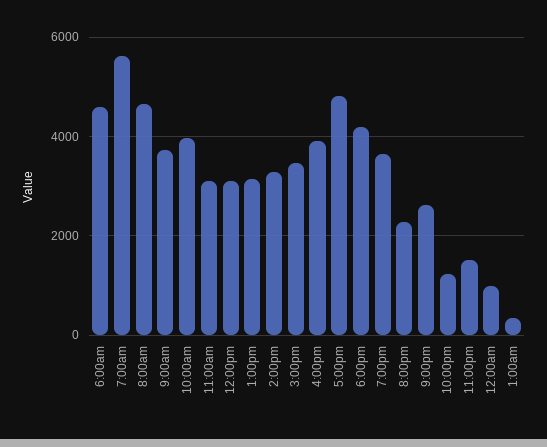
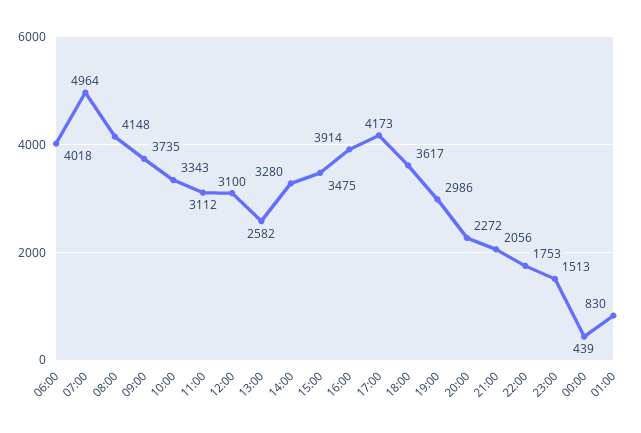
  {
-   "6:00am": 4600,
+   "6:00am": 4018,
-   "7:00am": 5600,
+   "7:00am": 4964,
-   "8:00am": 4600,
+   "8:00am": 4148,
    "9:00am": 3735,
-   "10:00am": 4000,
+   "10:00am": 3343,
    "11:00am": 3112,
    "12:00pm": 3100,
-   "1:00pm": 3200,
+   "1:00pm": 2582,
    "2:00pm": 3280,
    "3:00pm": 3475,
    "4:00pm": 3914,
-   "5:00pm": 4800,
+   "5:00pm": 4173,
-   "6:00pm": 4200,
+   "6:00pm": 3617,
-   "7:00pm": 3600,
+   "7:00pm": 2986,
    "8:00pm": 2272,
-   "9:00pm": 2600,
+   "9:00pm": 2056,
-   "10:00pm": 1200,
+   "10:00pm": 1753,
    "11:00pm": 1513,
-   "12:00am": 1000,
+   "12:00am": 439,
-   "1:00am": 400
+   "1:00am": 830
  }

